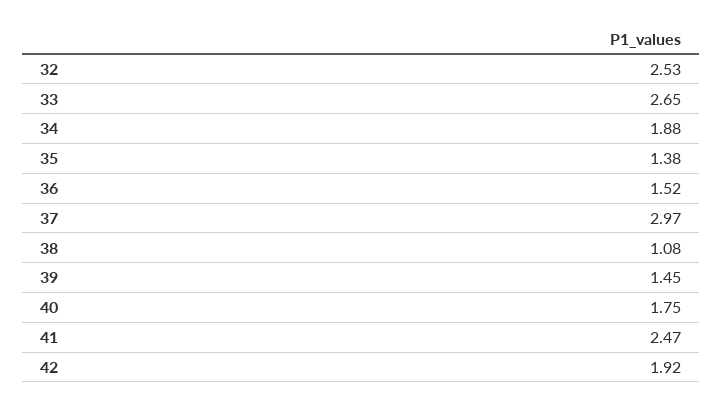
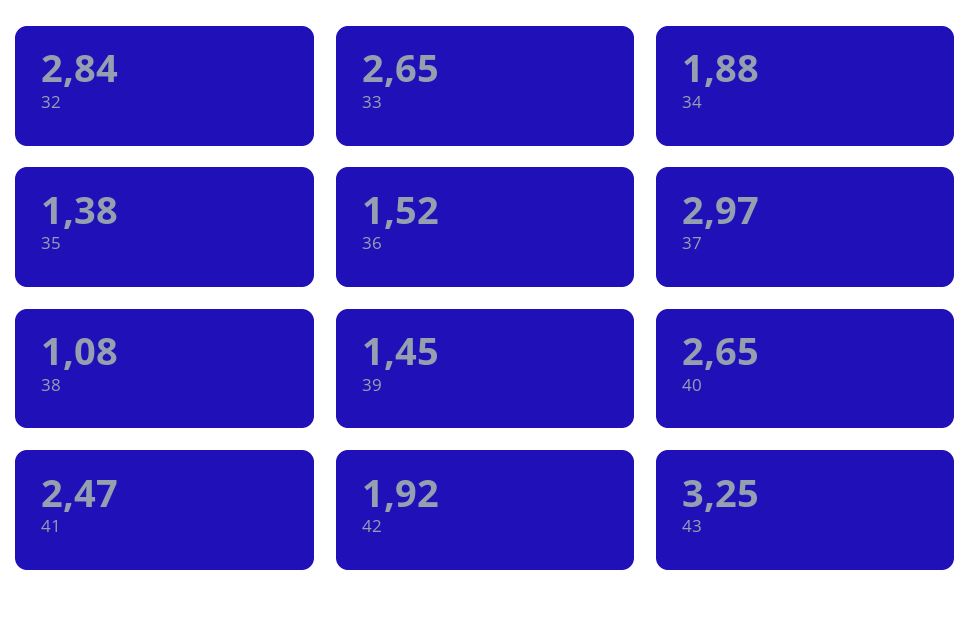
  {
-   "32": 2.53,
+   "32": 2.84,
    "33": 2.65,
    "34": 1.88,
    "35": 1.38,
    "36": 1.52,
    "37": 2.97,
    "38": 1.08,
    "39": 1.45,
-   "40": 1.75,
+   "40": 2.65,
    "41": 2.47,
-   "42": 1.92
+   "42": 1.92,
+   "43": 3.25
  }

